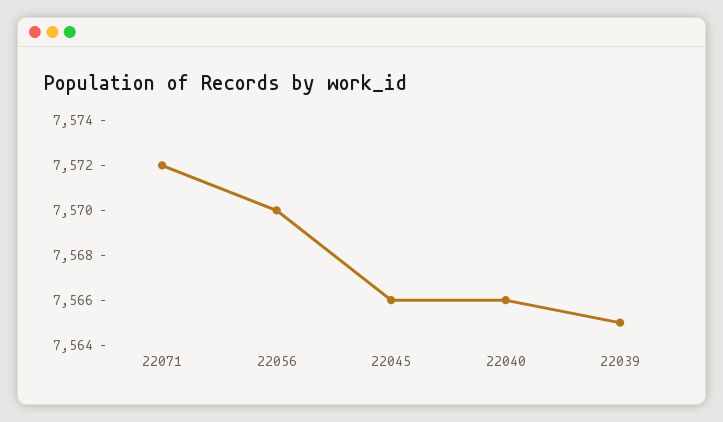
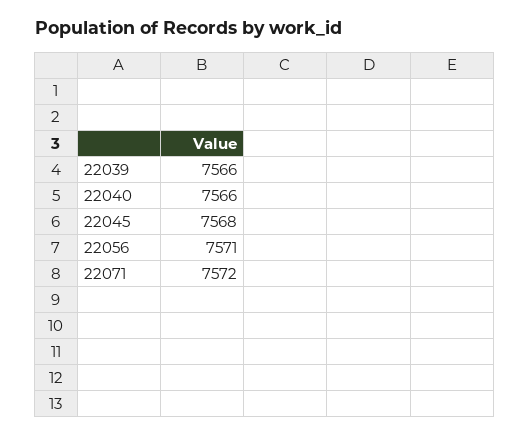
  {
    "22071": 7572,
-   "22056": 7570,
+   "22056": 7571,
-   "22045": 7566,
+   "22045": 7568,
    "22040": 7566,
-   "22039": 7565
+   "22039": 7566
  }

